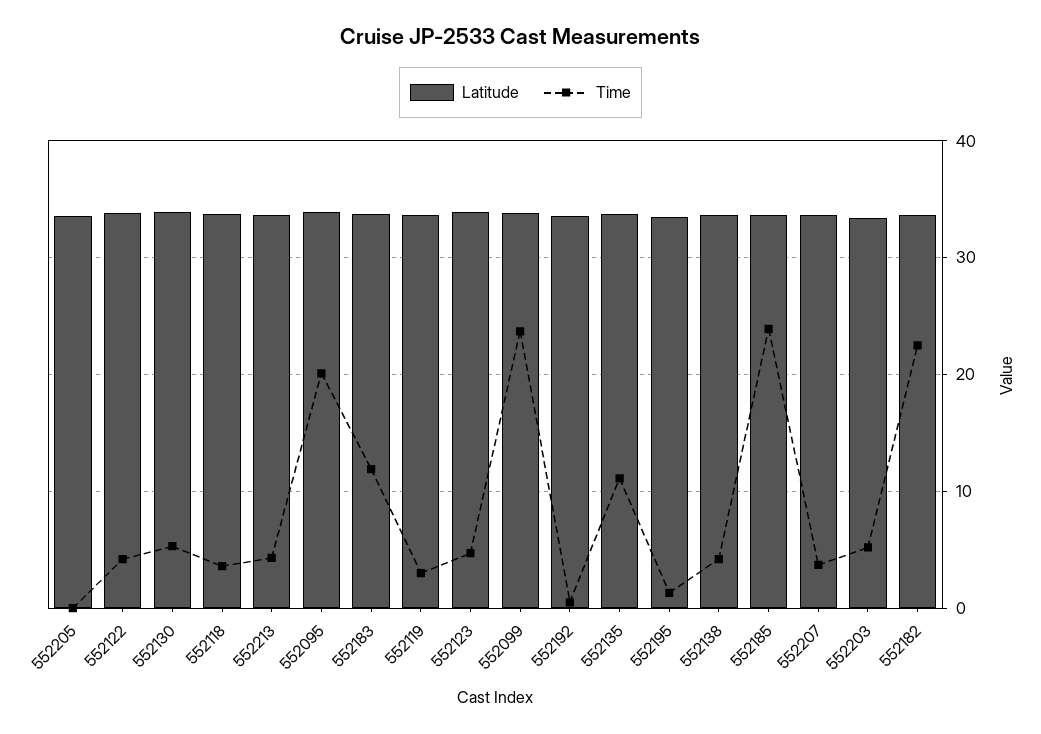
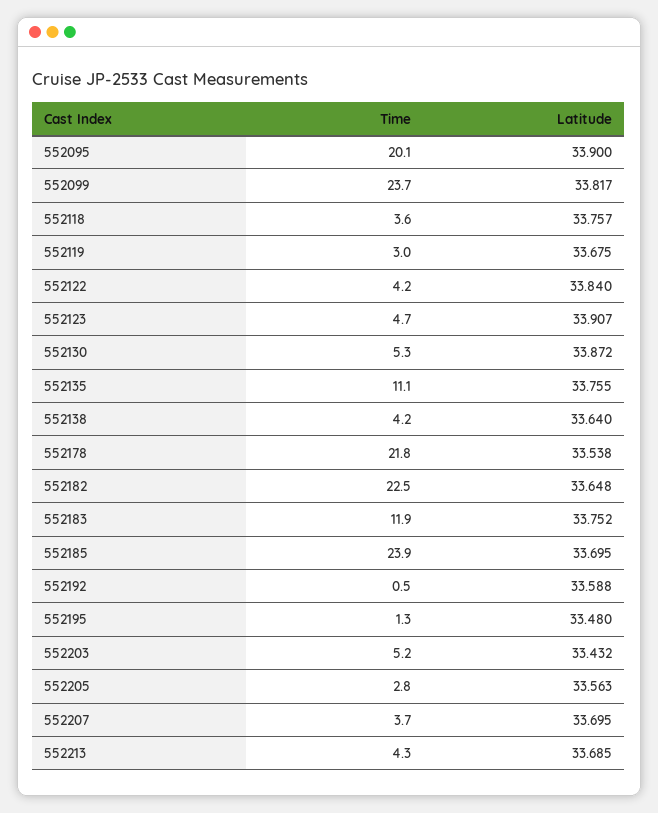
  {
    "Latitude": {
      "552205": 33.563,
      "552122": 33.84,
      "552130": 33.872,
      "552118": 33.757,
      "552213": 33.685,
      "552095": 33.9,
      "552183": 33.752,
      "552119": 33.675,
      "552123": 33.907,
      "552099": 33.817,
      "552192": 33.588,
      "552135": 33.755,
      "552195": 33.48,
      "552138": 33.64,
      "552185": 33.695,
      "552207": 33.695,
      "552203": 33.432,
-     "552182": 33.648
+     "552182": 33.648,
+     "552178": 33.538
    },
    "Time": {
-     "552205": 0,
+     "552205": 2.8,
      "552122": 4.2,
      "552130": 5.3,
      "552118": 3.6,
      "552213": 4.3,
      "552095": 20.1,
      "552183": 11.9,
      "552119": 3,
      "552123": 4.7,
      "552099": 23.7,
      "552192": 0.5,
      "552135": 11.1,
      "552195": 1.3,
      "552138": 4.2,
      "552185": 23.9,
      "552207": 3.7,
      "552203": 5.2,
-     "552182": 22.5
+     "552182": 22.5,
+     "552178": 21.8
    }
  }

